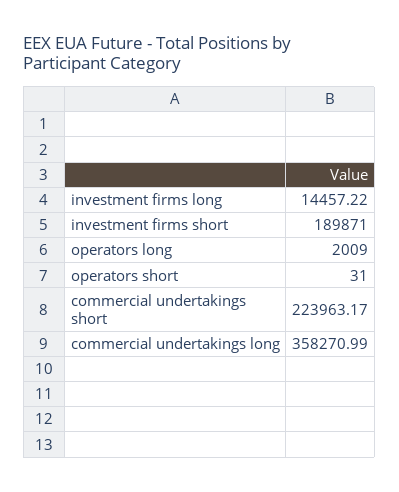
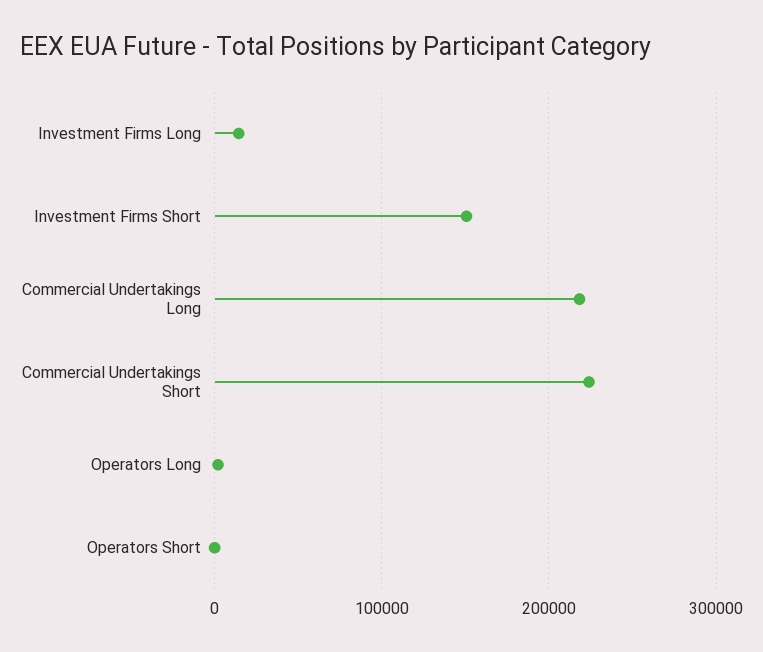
  {
    "investment firms long": 14457.22,
-   "investment firms short": 189871,
+   "investment firms short": 150000,
    "operators long": 2009,
    "operators short": 31,
    "commercial undertakings short": 223963.17,
-   "commercial undertakings long": 358270.99
+   "commercial undertakings long": 220000
  }

